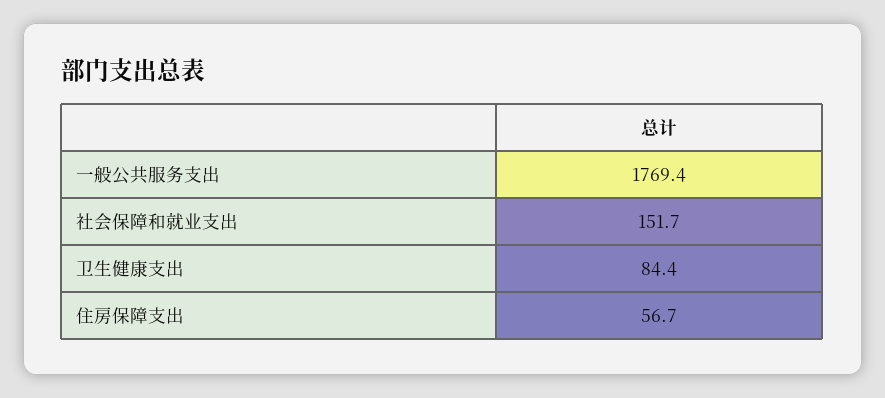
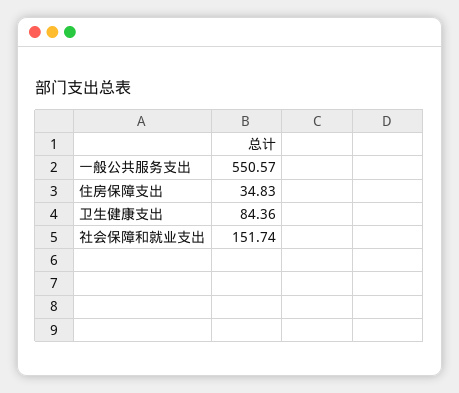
  {
-   "一般公共服务支出": 1769.4,
+   "一般公共服务支出": 550.57,
    "社会保障和就业支出": 151.74,
    "卫生健康支出": 84.36,
-   "住房保障支出": 56.7
+   "住房保障支出": 34.83
  }

